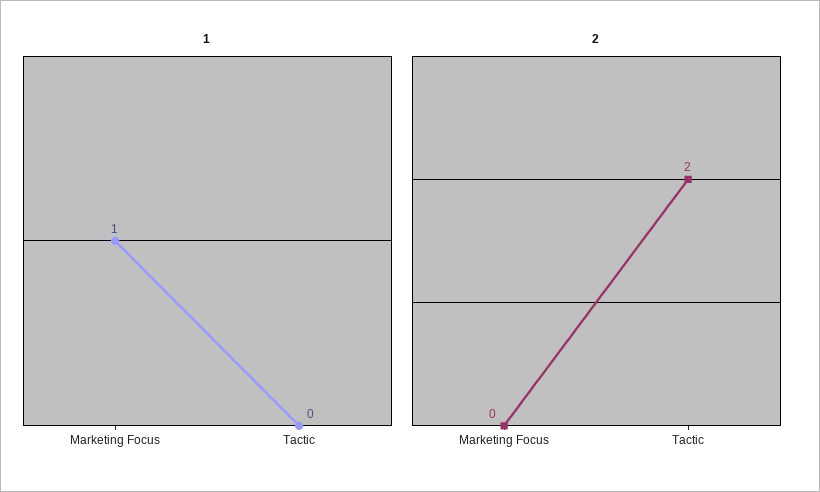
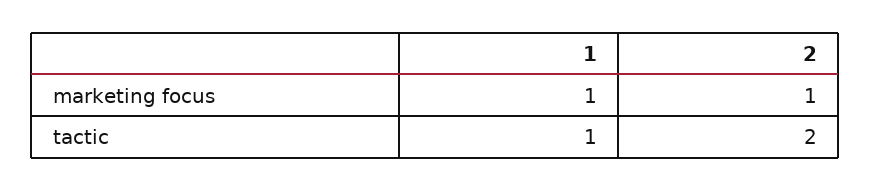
  {
    "1": {
      "Marketing Focus": 1,
-     "Tactic": 0
+     "Tactic": 1
    },
    "2": {
-     "Marketing Focus": 0,
+     "Marketing Focus": 1,
      "Tactic": 2
    }
  }

